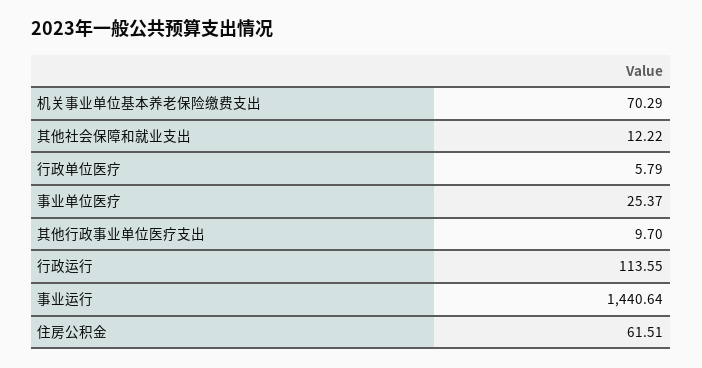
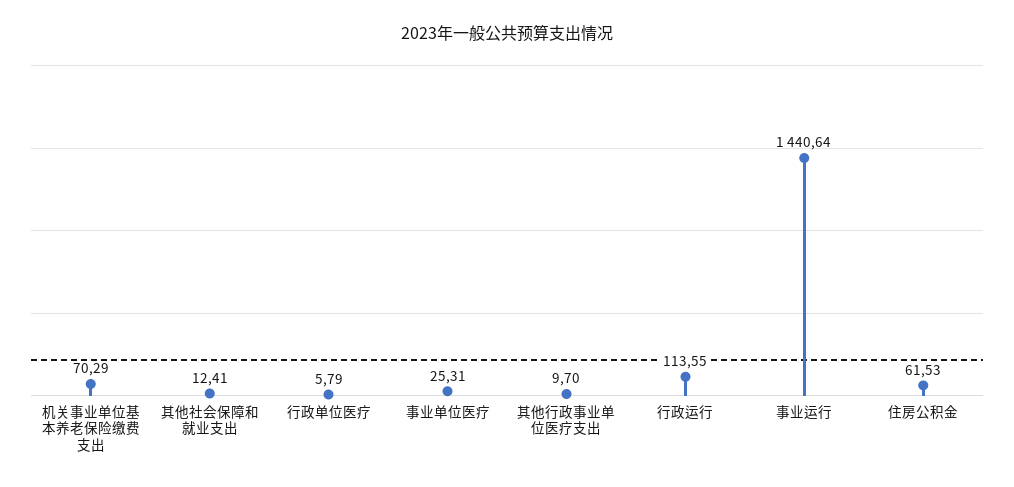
  {
    "机关事业单位基本养老保险缴费支出": 70.29,
-   "其他社会保障和就业支出": 12.22,
+   "其他社会保障和就业支出": 12.41,
    "行政单位医疗": 5.79,
-   "事业单位医疗": 25.37,
+   "事业单位医疗": 25.31,
    "其他行政事业单位医疗支出": 9.7,
    "行政运行": 113.55,
    "事业运行": 1440.64,
-   "住房公积金": 61.51
+   "住房公积金": 61.53
  }

